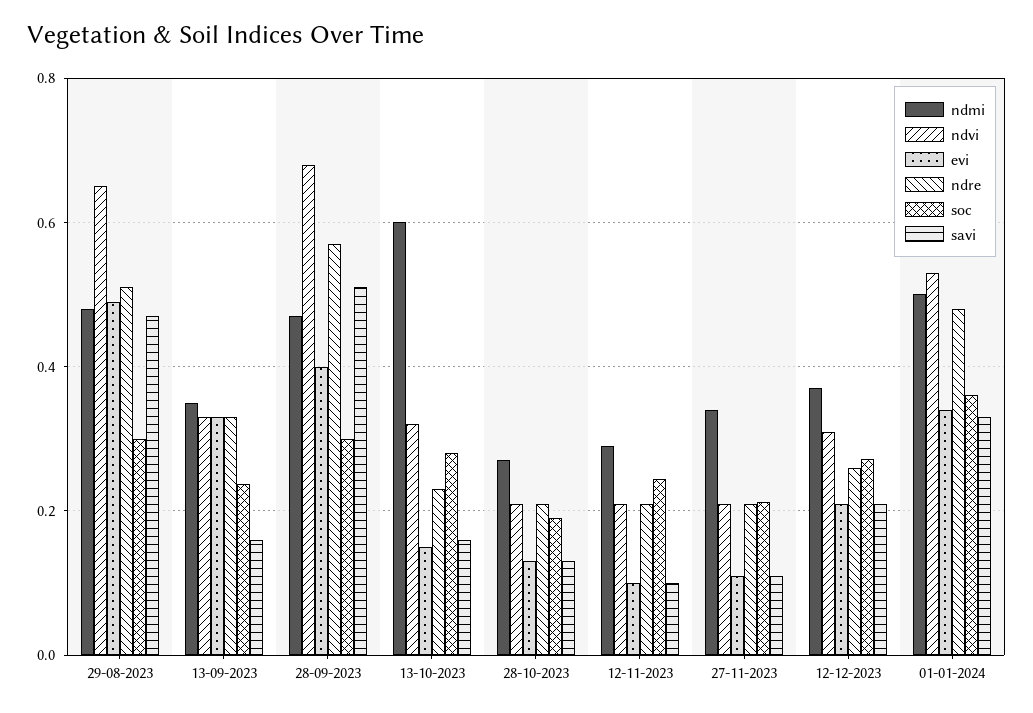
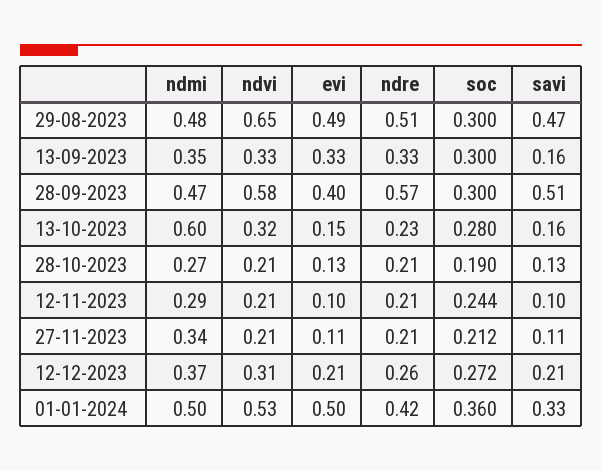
  {
    "ndmi": {
      "29-08-2023": 0.48,
      "13-09-2023": 0.35,
      "28-09-2023": 0.47,
      "13-10-2023": 0.6,
      "28-10-2023": 0.27,
      "12-11-2023": 0.29,
      "27-11-2023": 0.34,
      "12-12-2023": 0.37,
      "01-01-2024": 0.5
    },
    "ndvi": {
      "29-08-2023": 0.65,
      "13-09-2023": 0.33,
-     "28-09-2023": 0.68,
+     "28-09-2023": 0.58,
      "13-10-2023": 0.32,
      "28-10-2023": 0.21,
      "12-11-2023": 0.21,
      "27-11-2023": 0.21,
      "12-12-2023": 0.31,
      "01-01-2024": 0.53
    },
    "evi": {
      "29-08-2023": 0.49,
      "13-09-2023": 0.33,
      "28-09-2023": 0.4,
      "13-10-2023": 0.15,
      "28-10-2023": 0.13,
      "12-11-2023": 0.1,
      "27-11-2023": 0.11,
      "12-12-2023": 0.21,
-     "01-01-2024": 0.34
+     "01-01-2024": 0.5
    },
    "ndre": {
      "29-08-2023": 0.51,
      "13-09-2023": 0.33,
      "28-09-2023": 0.57,
      "13-10-2023": 0.23,
      "28-10-2023": 0.21,
      "12-11-2023": 0.21,
      "27-11-2023": 0.21,
      "12-12-2023": 0.26,
-     "01-01-2024": 0.48
+     "01-01-2024": 0.42
    },
    "soc": {
      "29-08-2023": 0.3,
-     "13-09-2023": 0.24,
+     "13-09-2023": 0.3,
      "28-09-2023": 0.3,
      "13-10-2023": 0.28,
      "28-10-2023": 0.19,
      "12-11-2023": 0.244,
      "27-11-2023": 0.212,
      "12-12-2023": 0.272,
      "01-01-2024": 0.36
    },
    "savi": {
      "29-08-2023": 0.47,
      "13-09-2023": 0.16,
      "28-09-2023": 0.51,
      "13-10-2023": 0.16,
      "28-10-2023": 0.13,
      "12-11-2023": 0.1,
      "27-11-2023": 0.11,
      "12-12-2023": 0.21,
      "01-01-2024": 0.33
    }
  }

